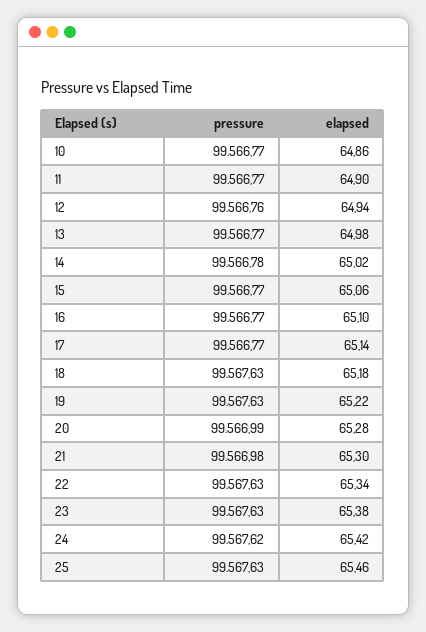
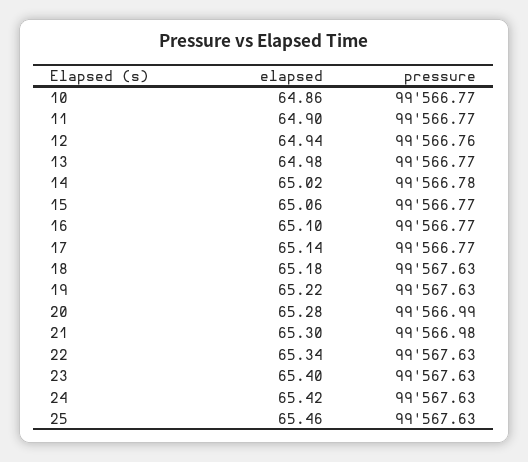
  {
    "pressure": {
      "10": 99566.77,
      "11": 99566.77,
      "12": 99566.76,
      "13": 99566.77,
      "14": 99566.78,
      "15": 99566.77,
      "16": 99566.77,
      "17": 99566.77,
      "18": 99567.63,
      "19": 99567.63,
      "20": 99566.99,
      "21": 99566.98,
      "22": 99567.63,
      "23": 99567.63,
-     "24": 99567.62,
+     "24": 99567.63,
      "25": 99567.63
    },
    "elapsed": {
      "10": 64.86,
      "11": 64.9,
      "12": 64.94,
      "13": 64.98,
      "14": 65.02,
      "15": 65.06,
      "16": 65.1,
      "17": 65.14,
      "18": 65.18,
      "19": 65.22,
      "20": 65.28,
      "21": 65.3,
      "22": 65.34,
-     "23": 65.38,
+     "23": 65.4,
      "24": 65.42,
      "25": 65.46
    }
  }

